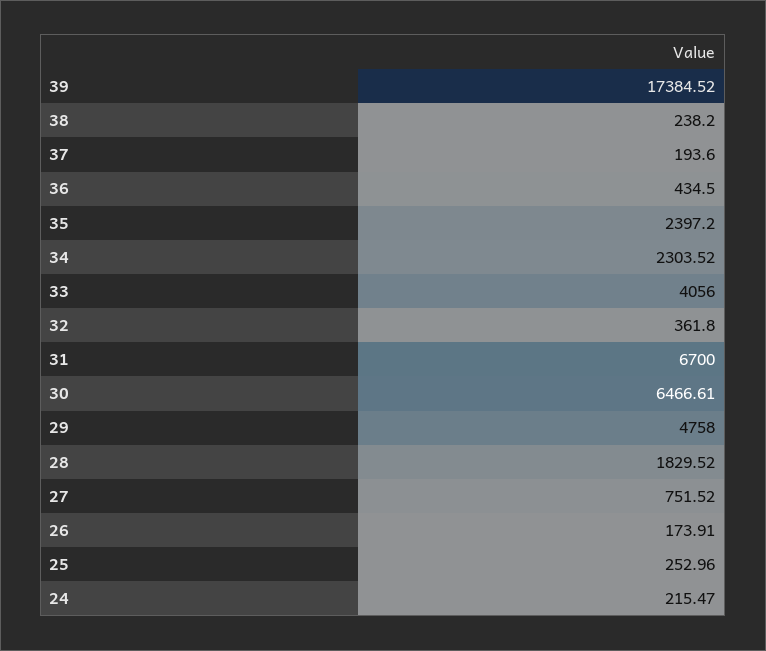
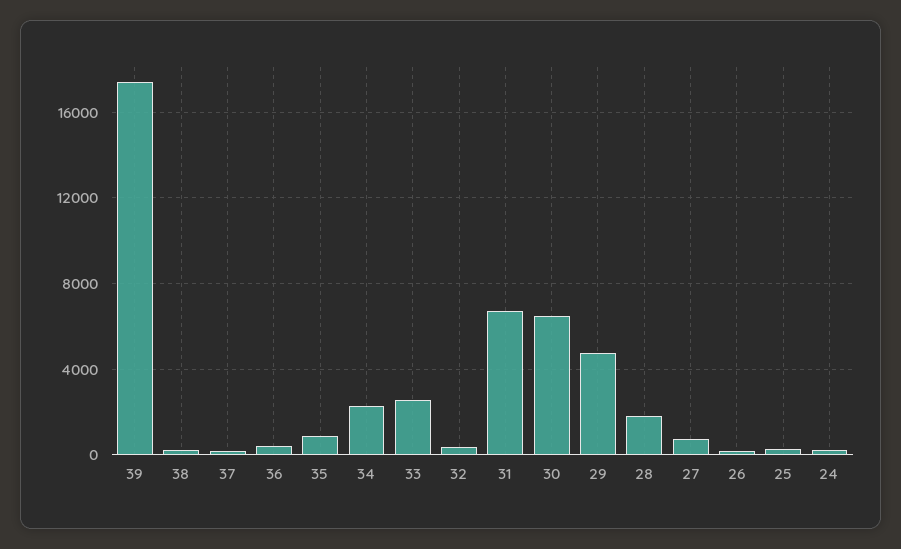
  {
    "39": 17384.52,
    "38": 238.2,
    "37": 193.6,
    "36": 434.5,
-   "35": 2397.2,
+   "35": 1000,
    "34": 2303.52,
-   "33": 4056,
+   "33": 2500,
    "32": 361.8,
    "31": 6700,
    "30": 6466.61,
    "29": 4758,
    "28": 1829.52,
    "27": 751.52,
    "26": 173.91,
    "25": 252.96,
    "24": 215.47
  }

